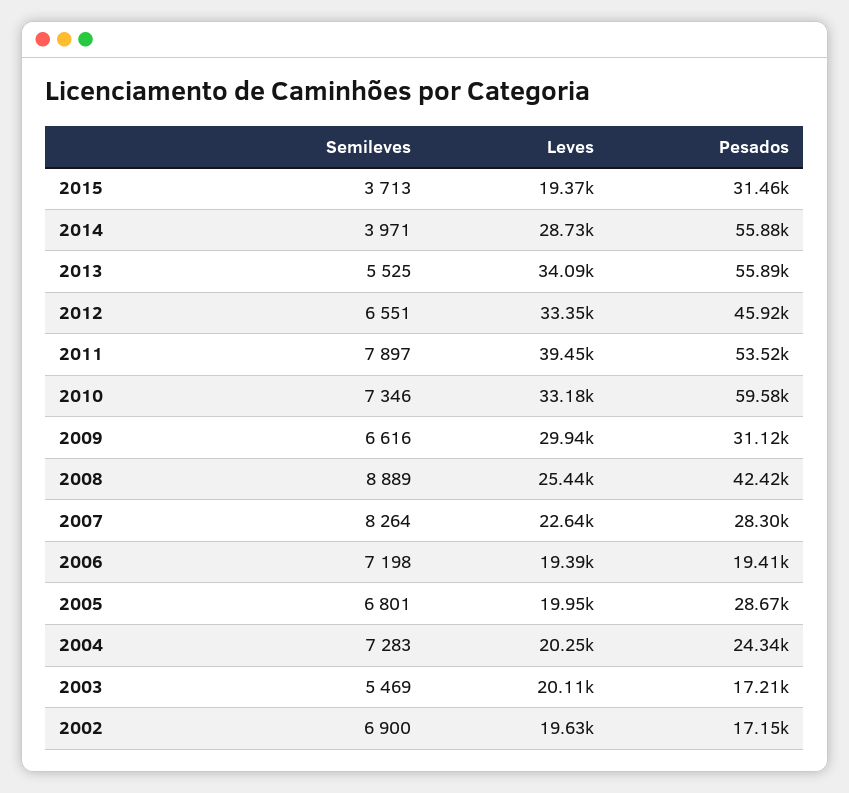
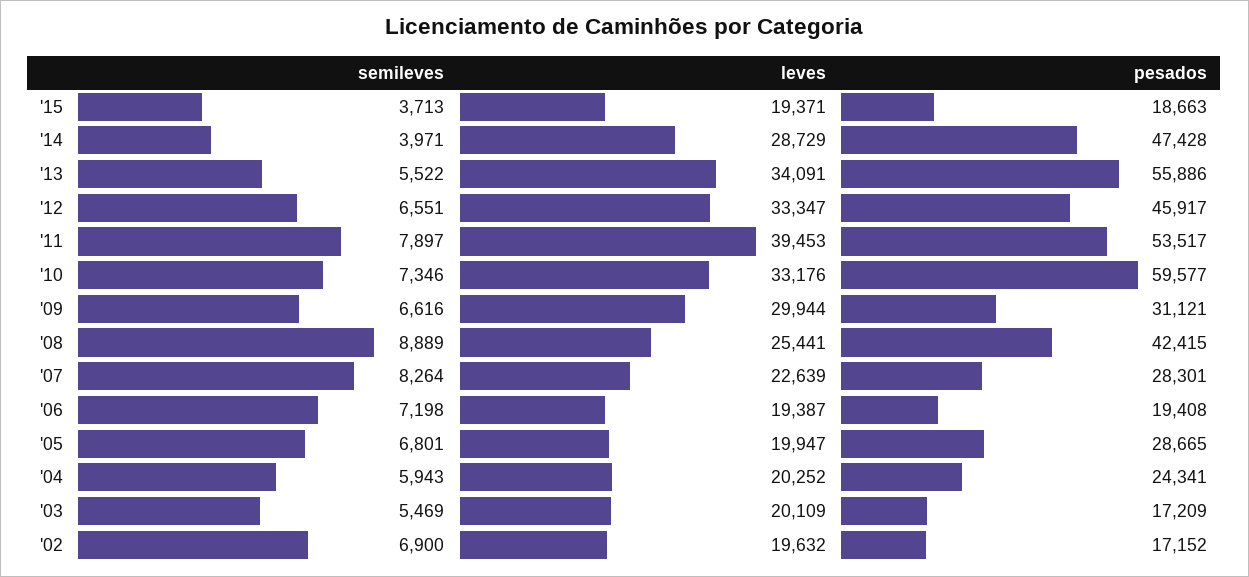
  {
    "Semileves": {
      "2015": 3713,
      "2014": 3971,
-     "2013": 5525,
+     "2013": 5522,
      "2012": 6551,
      "2011": 7897,
      "2010": 7346,
      "2009": 6616,
      "2008": 8889,
      "2007": 8264,
      "2006": 7198,
      "2005": 6801,
-     "2004": 7283,
+     "2004": 5943,
      "2003": 5469,
      "2002": 6900
    },
    "Leves": {
      "2015": 19371,
      "2014": 28729,
      "2013": 34091,
      "2012": 33347,
      "2011": 39453,
      "2010": 33176,
      "2009": 29944,
      "2008": 25441,
      "2007": 22639,
      "2006": 19387,
      "2005": 19947,
      "2004": 20252,
      "2003": 20109,
      "2002": 19632
    },
    "Pesados": {
-     "2015": 31460,
+     "2015": 18663,
-     "2014": 55880,
+     "2014": 47428,
      "2013": 55886,
      "2012": 45917,
      "2011": 53517,
      "2010": 59577,
      "2009": 31121,
      "2008": 42415,
      "2007": 28301,
      "2006": 19408,
      "2005": 28665,
      "2004": 24341,
      "2003": 17209,
      "2002": 17152
    }
  }

